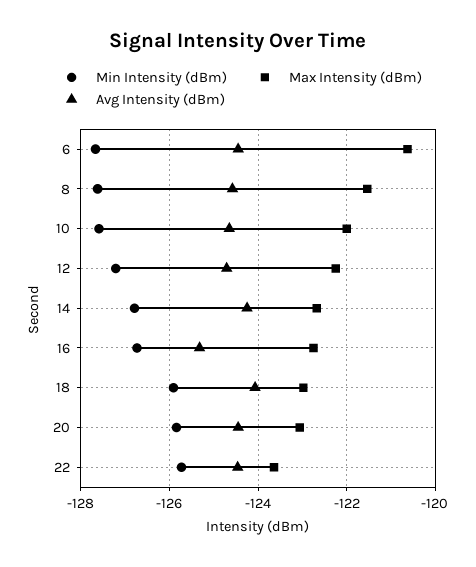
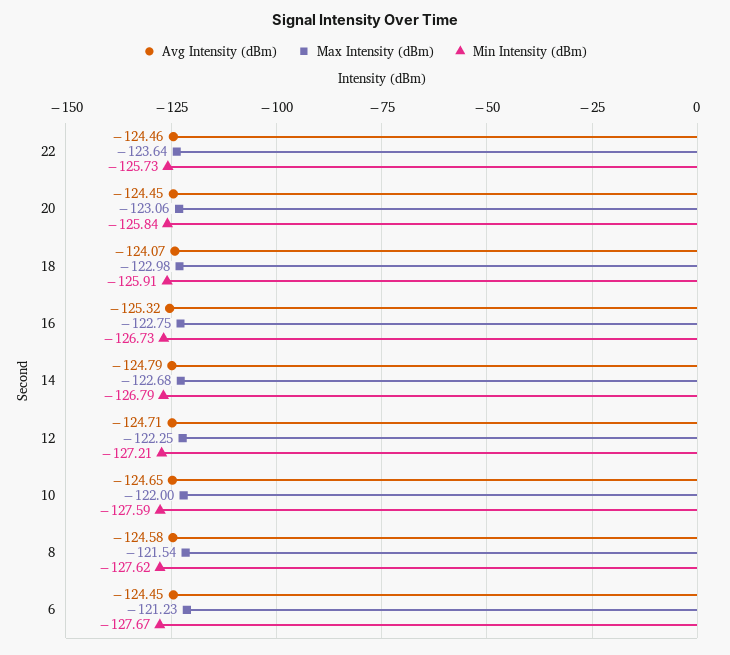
  {
    "Min Intensity (dBm)": {
      "6": -127.67,
      "8": -127.62,
      "10": -127.59,
      "12": -127.21,
      "14": -126.79,
      "16": -126.73,
      "18": -125.91,
      "20": -125.84,
      "22": -125.73
    },
    "Max Intensity (dBm)": {
-     "6": -120.6,
+     "6": -121.23,
      "8": -121.54,
      "10": -122,
      "12": -122.25,
      "14": -122.68,
      "16": -122.75,
      "18": -122.98,
      "20": -123.06,
      "22": -123.64
    },
    "Avg Intensity (dBm)": {
      "6": -124.45,
      "8": -124.58,
      "10": -124.65,
      "12": -124.71,
-     "14": -124.2,
+     "14": -124.79,
      "16": -125.32,
      "18": -124.07,
      "20": -124.45,
      "22": -124.46
    }
  }

